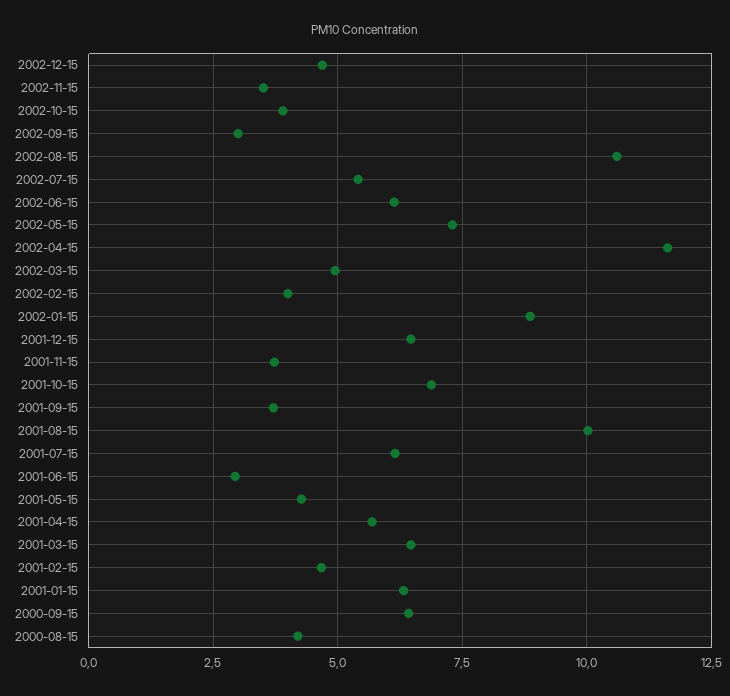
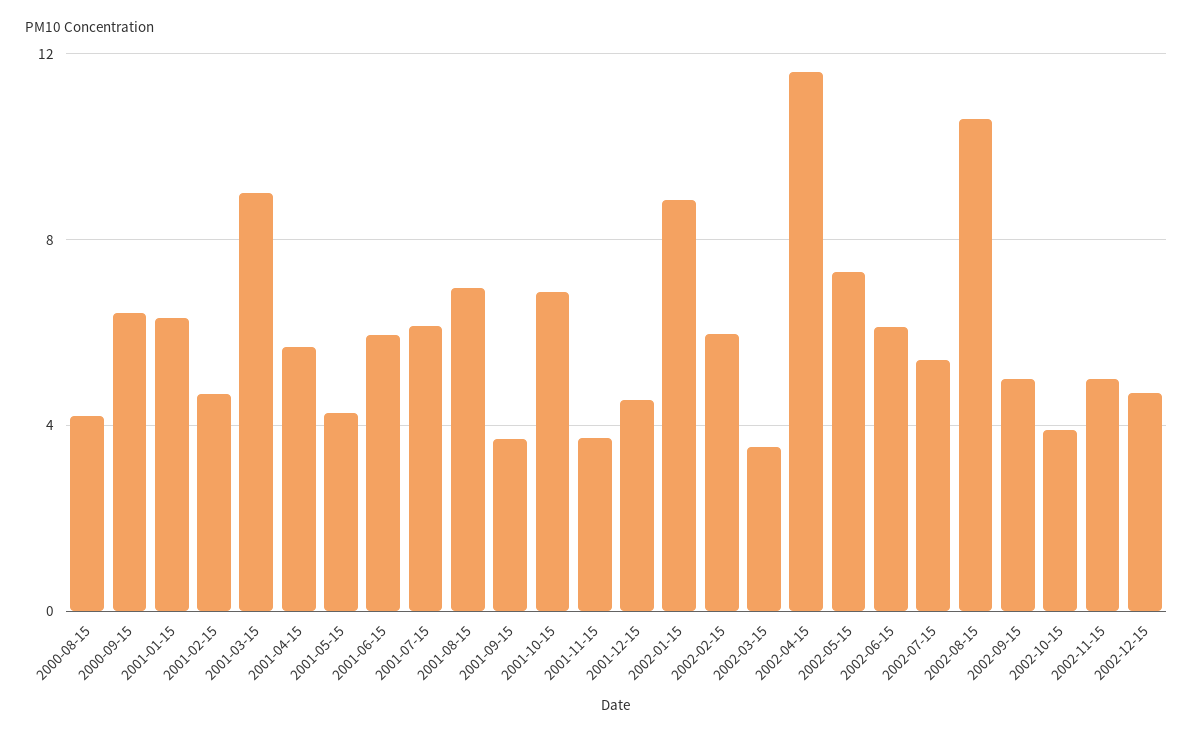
  {
    "2002-12-15": 4.75,
-   "2002-11-15": 3.5,
+   "2002-11-15": 5,
    "2002-10-15": 4,
-   "2002-09-15": 3,
+   "2002-09-15": 5,
    "2002-08-15": 10.5,
    "2002-07-15": 5.5,
    "2002-06-15": 6.25,
    "2002-05-15": 7.25,
    "2002-04-15": 11.5,
-   "2002-03-15": 5,
+   "2002-03-15": 3.5,
-   "2002-02-15": 4,
+   "2002-02-15": 6,
    "2002-01-15": 8.75,
-   "2001-12-15": 6.5,
+   "2001-12-15": 4.5,
    "2001-11-15": 3.75,
    "2001-10-15": 7,
    "2001-09-15": 3.75,
-   "2001-08-15": 10,
+   "2001-08-15": 7,
    "2001-07-15": 6.25,
-   "2001-06-15": 3,
+   "2001-06-15": 6,
    "2001-05-15": 4.25,
    "2001-04-15": 5.75,
-   "2001-03-15": 6.5,
+   "2001-03-15": 9,
    "2001-02-15": 4.75,
    "2001-01-15": 6.25,
    "2000-09-15": 6.5,
    "2000-08-15": 4.25
  }

